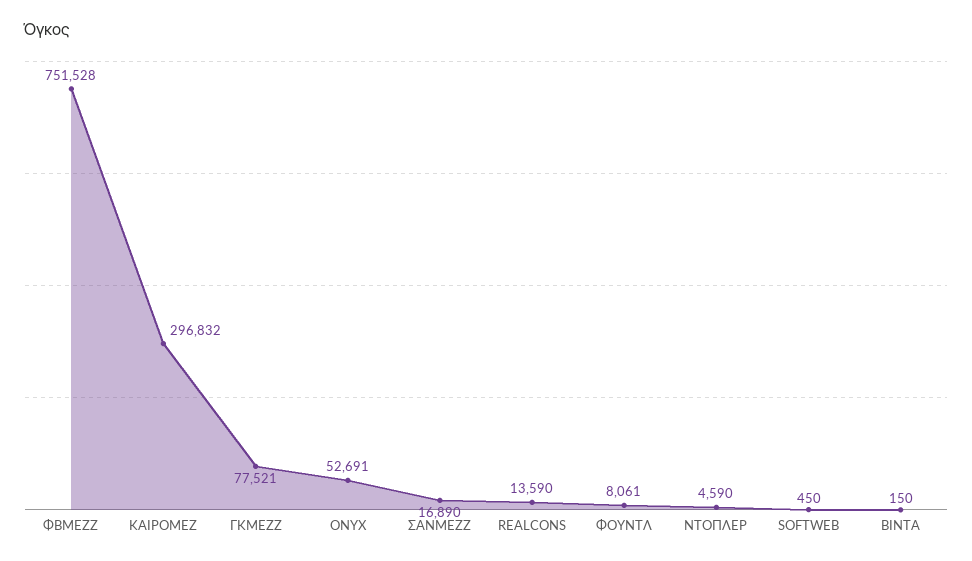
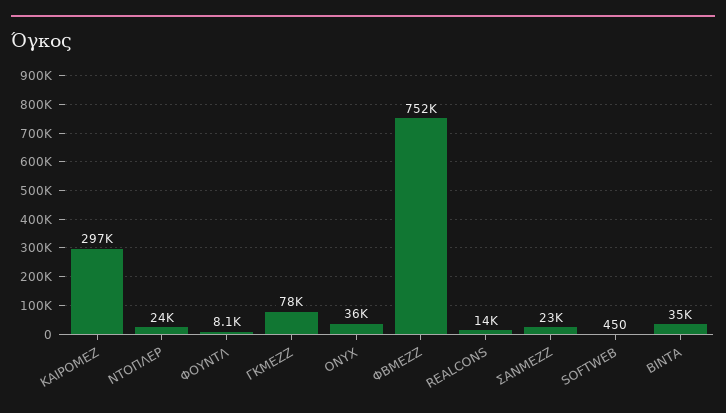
  {
    "ΦΒΜΕΖΖ": 751528,
    "ΚΑΙΡΟΜΕΖ": 296832,
    "ΓΚΜΕΖΖ": 77521,
-   "ONYX": 52691,
+   "ONYX": 36000,
-   "ΣΑΝΜΕΖΖ": 16890,
+   "ΣΑΝΜΕΖΖ": 23000,
    "REALCONS": 13590,
    "ΦΟΥΝΤΛ": 8061,
-   "ΝΤΟΠΛΕΡ": 4590,
+   "ΝΤΟΠΛΕΡ": 24000,
    "SOFTWEB": 450,
-   "ΒΙΝΤΑ": 150
+   "ΒΙΝΤΑ": 35000
  }

